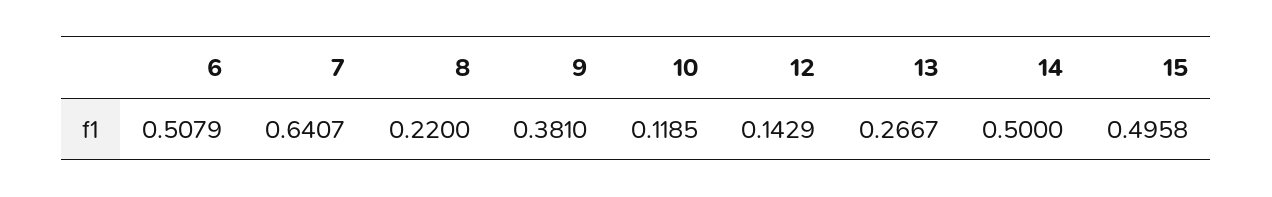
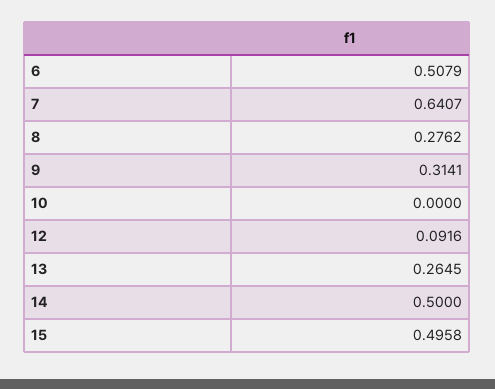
  {
    "6": 0.5079,
    "7": 0.6407,
-   "8": 0.22,
+   "8": 0.2762,
-   "9": 0.381,
+   "9": 0.3141,
-   "10": 0.1185,
+   "10": 0,
-   "12": 0.1429,
+   "12": 0.0916,
-   "13": 0.2667,
+   "13": 0.2645,
    "14": 0.5,
    "15": 0.4958
  }

